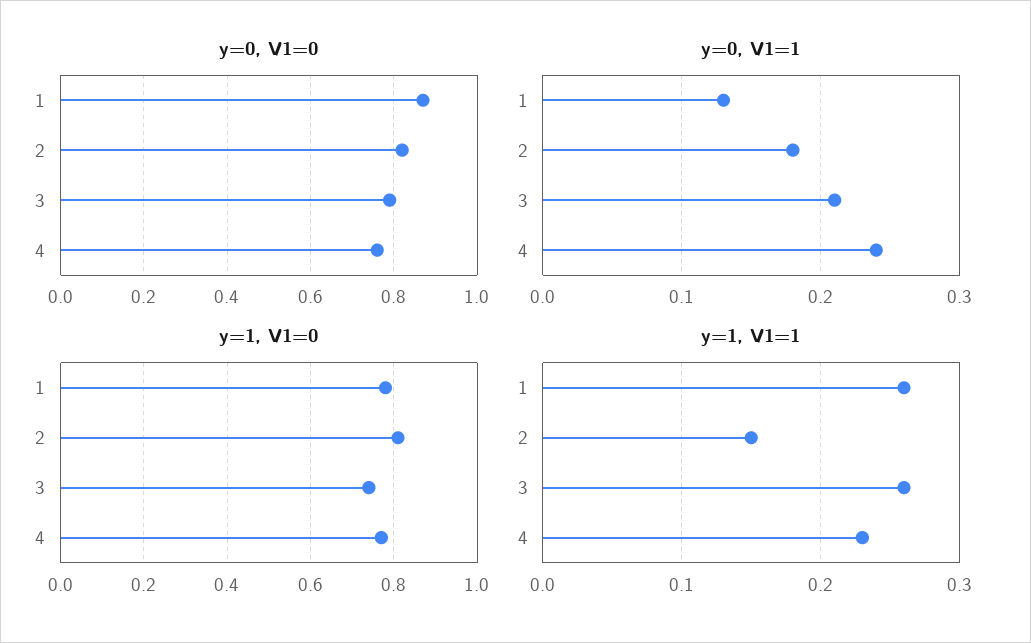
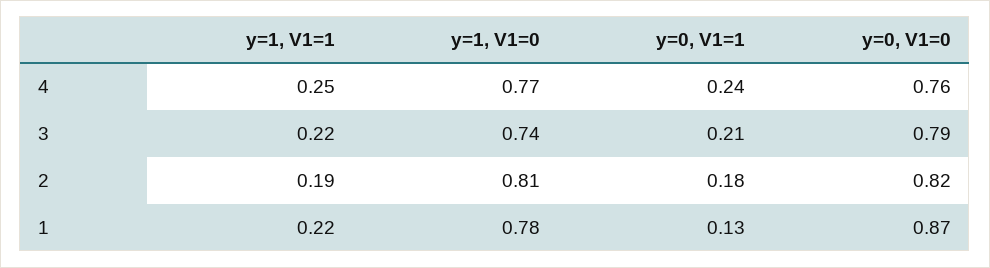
  {
    "y=0, V1=0": {
      "1": 0.87,
      "2": 0.82,
      "3": 0.79,
      "4": 0.76
    },
    "y=0, V1=1": {
      "1": 0.13,
      "2": 0.18,
      "3": 0.21,
      "4": 0.24
    },
    "y=1, V1=0": {
      "1": 0.78,
      "2": 0.81,
      "3": 0.74,
      "4": 0.77
    },
    "y=1, V1=1": {
-     "1": 0.26,
+     "1": 0.22,
-     "2": 0.15,
+     "2": 0.19,
-     "3": 0.26,
+     "3": 0.22,
-     "4": 0.23
+     "4": 0.25
    }
  }

